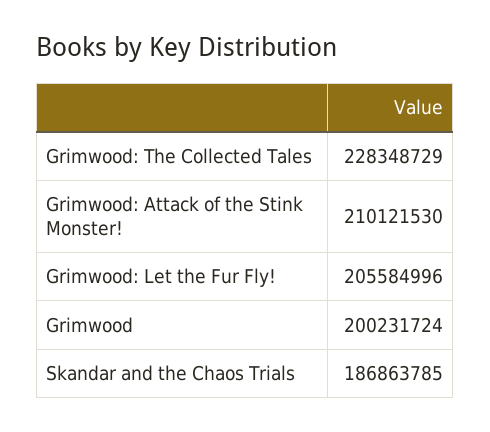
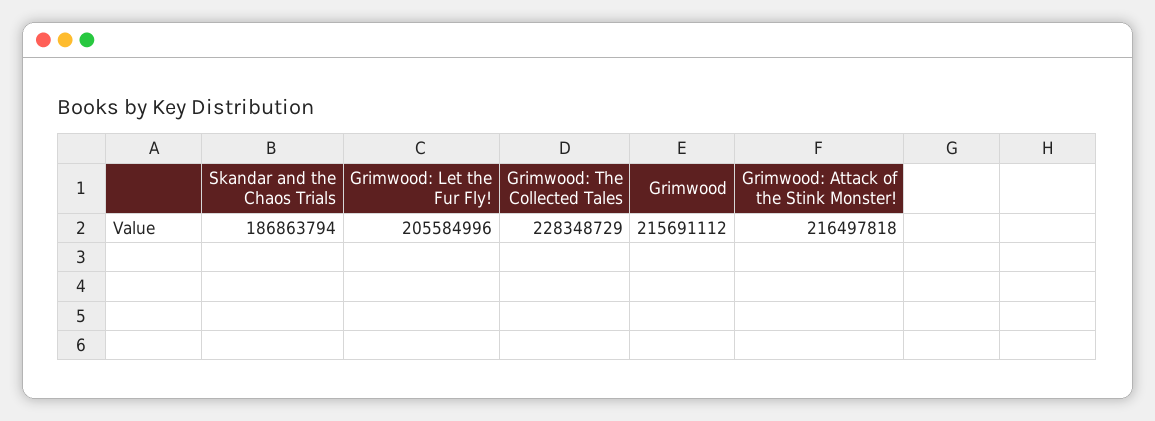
  {
    "Grimwood: The Collected Tales": 228348729,
-   "Grimwood: Attack of the Stink Monster!": 210121530,
+   "Grimwood: Attack of the Stink Monster!": 216497818,
    "Grimwood: Let the Fur Fly!": 205584996,
-   "Grimwood": 200231724,
+   "Grimwood": 215691112,
-   "Skandar and the Chaos Trials": 186863785
+   "Skandar and the Chaos Trials": 186863794
  }

